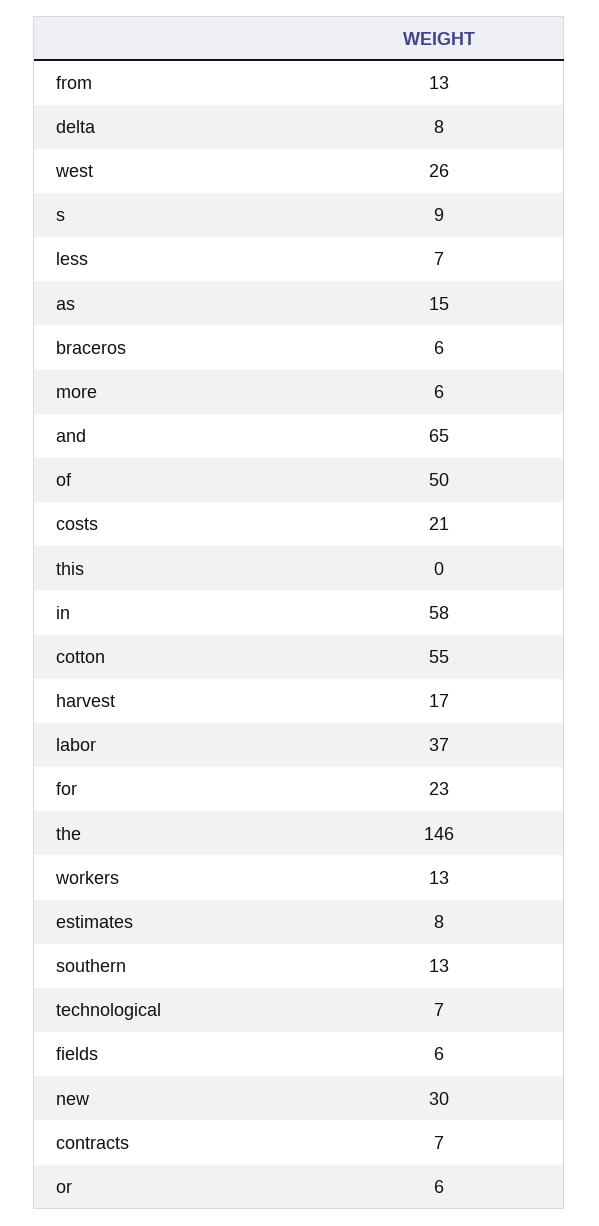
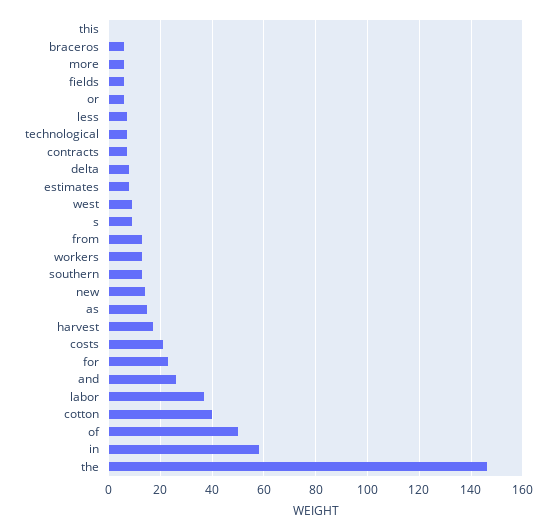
  {
    "from": 13,
    "delta": 8,
-   "west": 26,
+   "west": 10,
    "s": 9,
    "less": 7,
    "as": 15,
    "braceros": 6,
    "more": 6,
-   "and": 65,
+   "and": 25,
    "of": 50,
    "costs": 21,
    "this": 0,
    "in": 58,
-   "cotton": 55,
+   "cotton": 40,
    "harvest": 17,
    "labor": 37,
    "for": 23,
    "the": 146,
    "workers": 13,
    "estimates": 8,
    "southern": 13,
    "technological": 7,
    "fields": 6,
-   "new": 30,
+   "new": 15,
    "contracts": 7,
    "or": 6
  }

